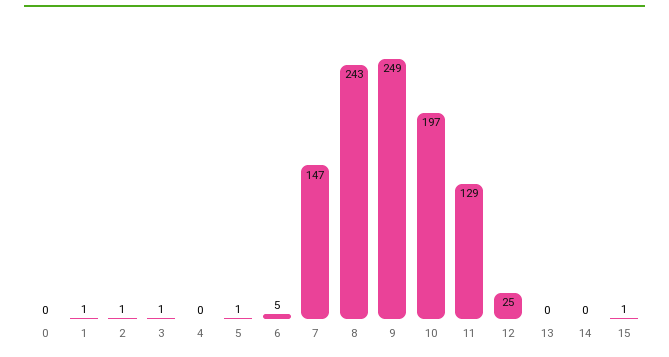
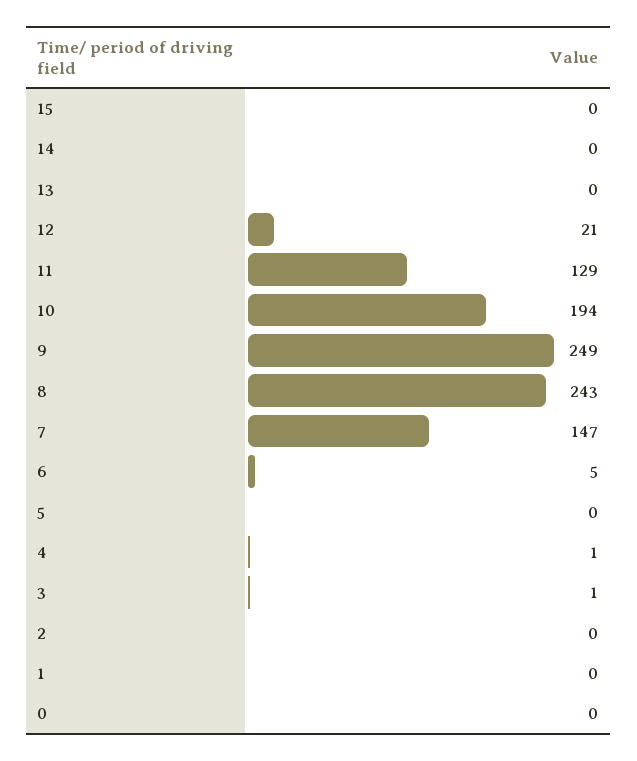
  {
    "0": 0,
-   "1": 1,
+   "1": 0,
-   "2": 1,
+   "2": 0,
    "3": 1,
-   "4": 0,
+   "4": 1,
-   "5": 1,
+   "5": 0,
    "6": 5,
    "7": 147,
    "8": 243,
    "9": 249,
-   "10": 197,
+   "10": 194,
    "11": 129,
-   "12": 25,
+   "12": 21,
    "13": 0,
    "14": 0,
-   "15": 1
+   "15": 0
  }

